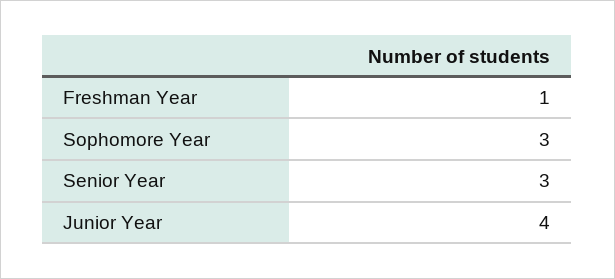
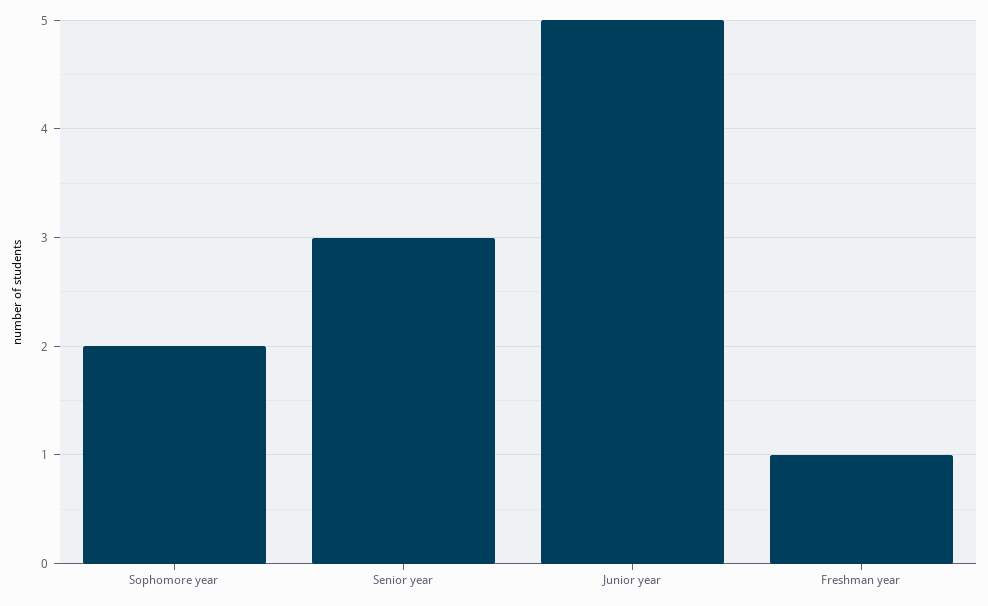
  {
    "Freshman Year": 1,
-   "Sophomore Year": 3,
+   "Sophomore Year": 2,
    "Senior Year": 3,
-   "Junior Year": 4
+   "Junior Year": 5
  }

